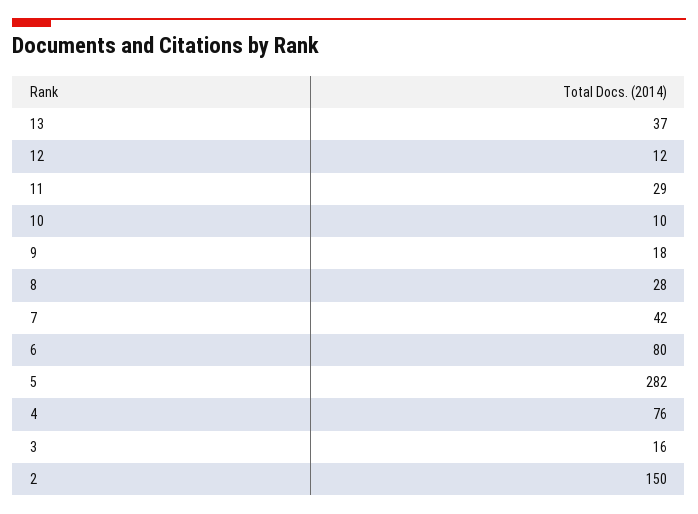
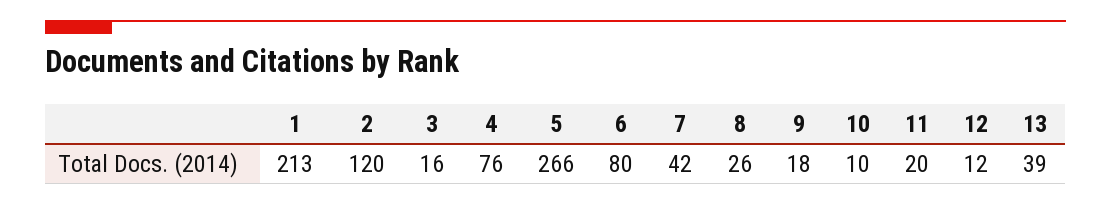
  {
-   "13": 37,
+   "13": 39,
    "12": 12,
-   "11": 29,
+   "11": 20,
    "10": 10,
    "9": 18,
-   "8": 28,
+   "8": 26,
    "7": 42,
    "6": 80,
-   "5": 282,
+   "5": 266,
    "4": 76,
    "3": 16,
-   "2": 150
+   "2": 120,
+   "1": 213
  }

